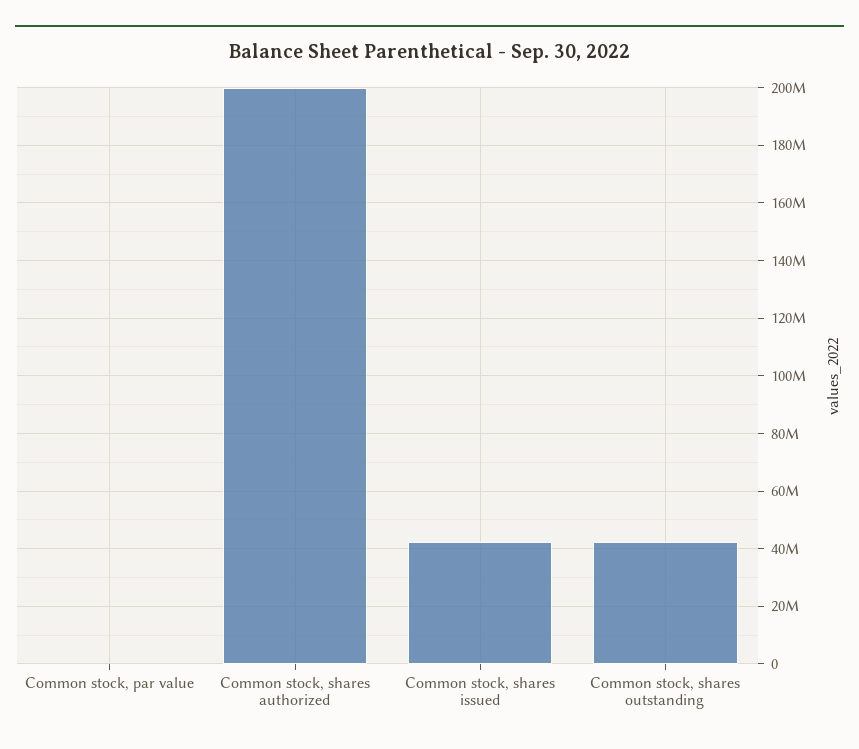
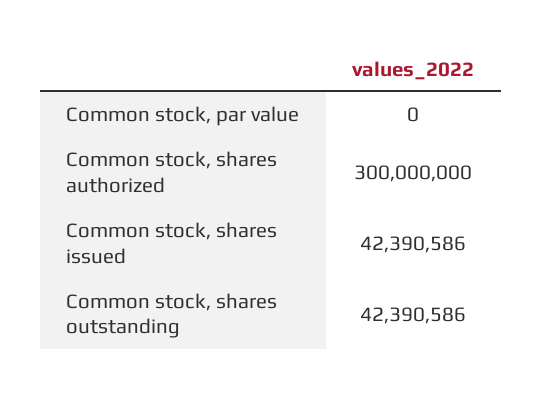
  {
    "Common stock, par value": 0,
-   "Common stock, shares authorized": 200000000,
+   "Common stock, shares authorized": 300000000,
    "Common stock, shares issued": 42390586,
    "Common stock, shares outstanding": 42390586
  }

